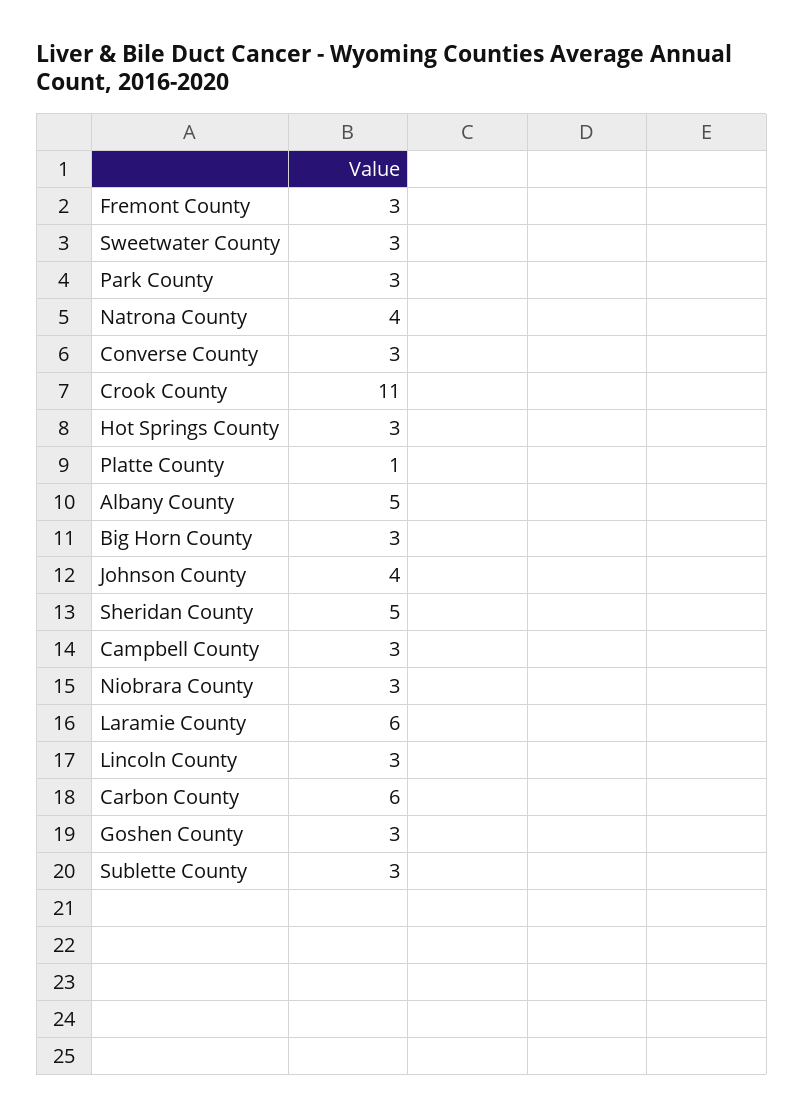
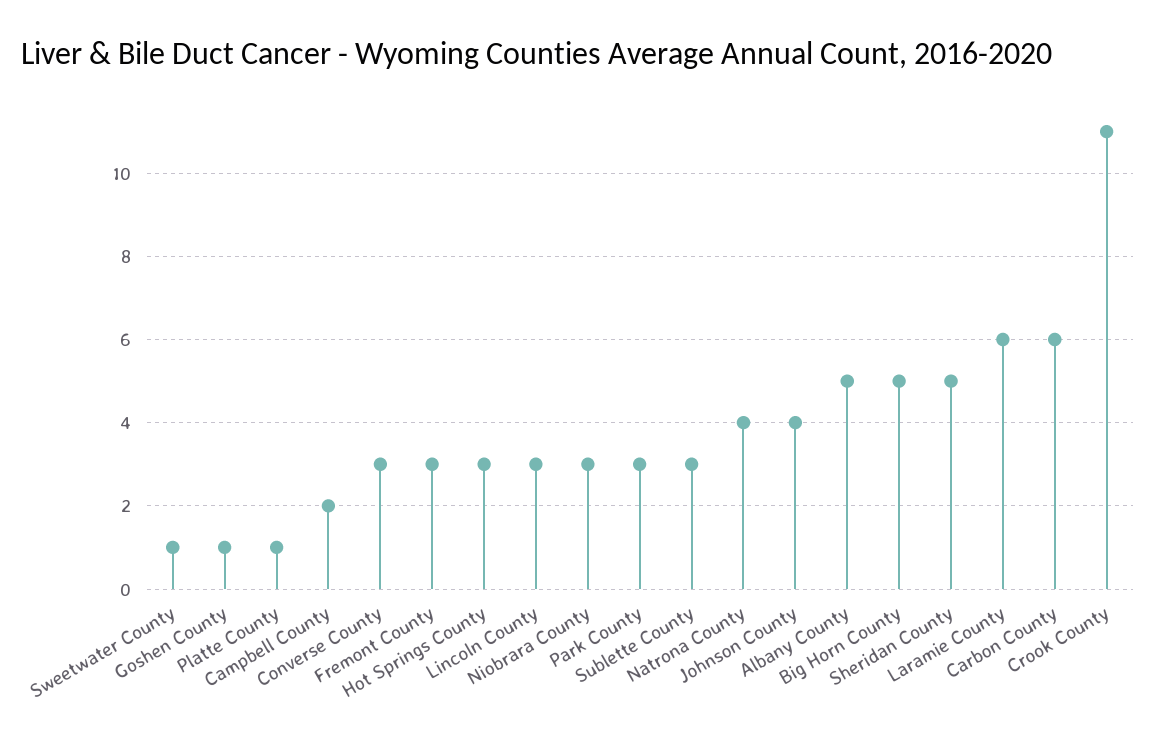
  {
    "Fremont County": 3,
-   "Sweetwater County": 3,
+   "Sweetwater County": 1,
    "Park County": 3,
    "Natrona County": 4,
    "Converse County": 3,
    "Crook County": 11,
    "Hot Springs County": 3,
    "Platte County": 1,
    "Albany County": 5,
-   "Big Horn County": 3,
+   "Big Horn County": 5,
    "Johnson County": 4,
    "Sheridan County": 5,
-   "Campbell County": 3,
+   "Campbell County": 2,
    "Niobrara County": 3,
    "Laramie County": 6,
    "Lincoln County": 3,
    "Carbon County": 6,
-   "Goshen County": 3,
+   "Goshen County": 1,
    "Sublette County": 3
  }

